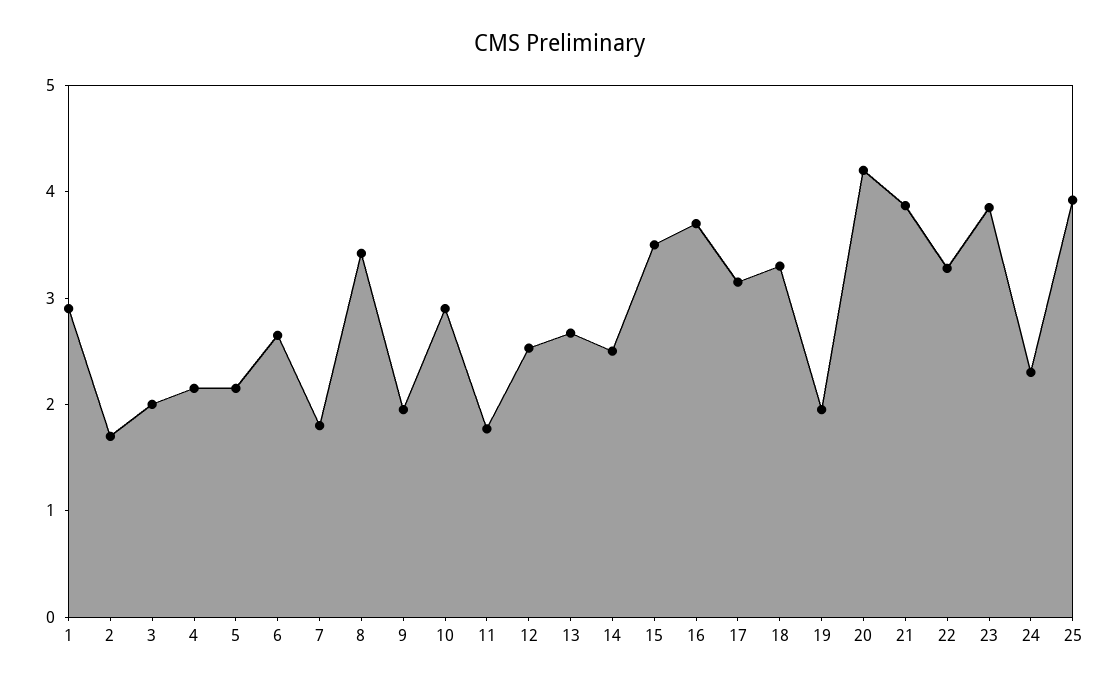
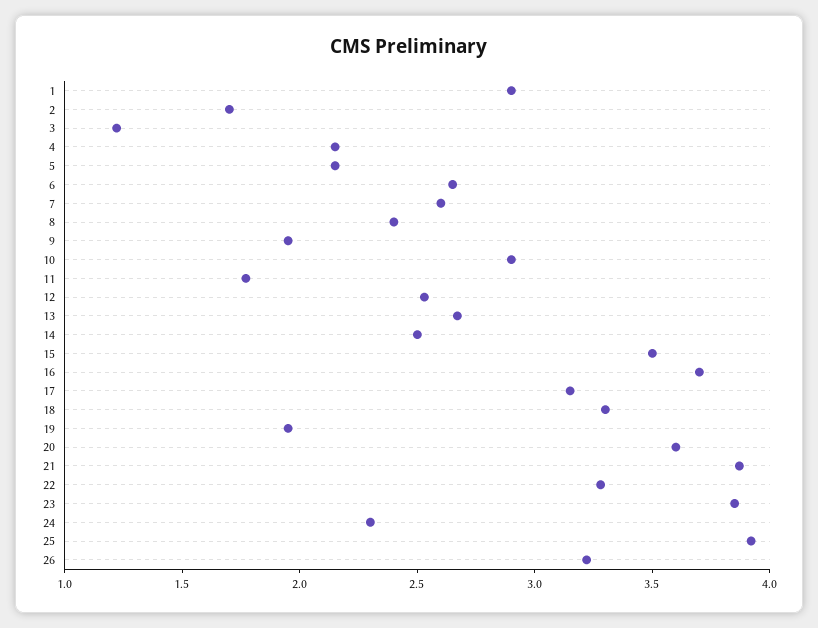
  {
    "1": 2.9,
    "2": 1.7,
-   "3": 2,
+   "3": 1.2,
    "4": 2.2,
    "5": 2.2,
    "6": 2.7,
-   "7": 1.8,
+   "7": 2.6,
-   "8": 3.4,
+   "8": 2.4,
    "9": 2,
    "10": 2.9,
    "11": 1.8,
    "12": 2.5,
    "13": 2.7,
    "14": 2.5,
    "15": 3.5,
    "16": 3.7,
    "17": 3.2,
    "18": 3.3,
    "19": 2,
-   "20": 4.2,
+   "20": 3.6,
    "21": 3.9,
    "22": 3.3,
    "23": 3.9,
    "24": 2.3,
-   "25": 3.9
+   "25": 3.9,
+   "26": 3.2
  }

